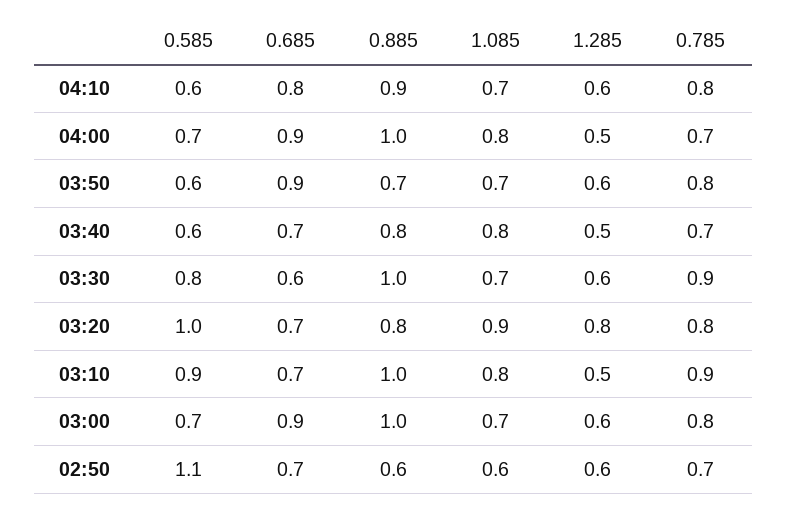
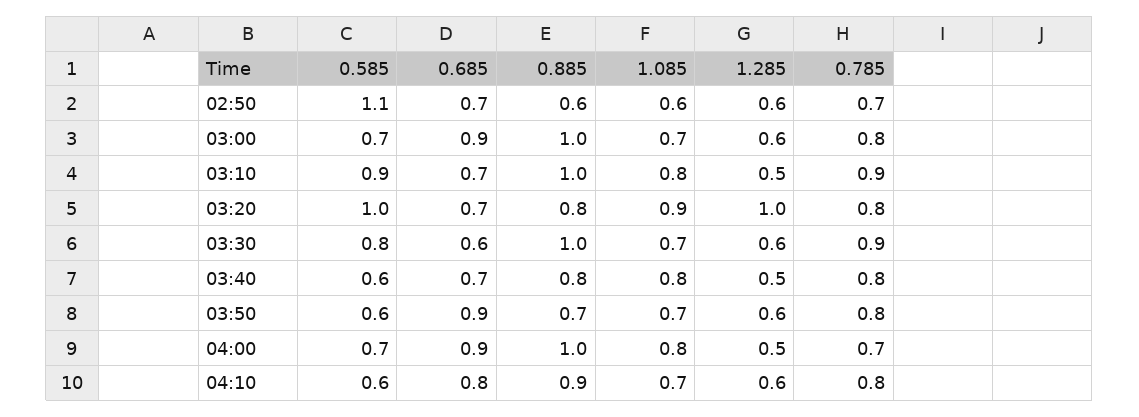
  {
    "0.585": {
      "04:10": 0.6,
      "04:00": 0.7,
      "03:50": 0.6,
      "03:40": 0.6,
      "03:30": 0.8,
      "03:20": 1,
      "03:10": 0.9,
      "03:00": 0.7,
      "02:50": 1.1
    },
    "0.685": {
      "04:10": 0.8,
      "04:00": 0.9,
      "03:50": 0.9,
      "03:40": 0.7,
      "03:30": 0.6,
      "03:20": 0.7,
      "03:10": 0.7,
      "03:00": 0.9,
      "02:50": 0.7
    },
    "0.885": {
      "04:10": 0.9,
      "04:00": 1,
      "03:50": 0.7,
      "03:40": 0.8,
      "03:30": 1,
      "03:20": 0.8,
      "03:10": 1,
      "03:00": 1,
      "02:50": 0.6
    },
    "1.085": {
      "04:10": 0.7,
      "04:00": 0.8,
      "03:50": 0.7,
      "03:40": 0.8,
      "03:30": 0.7,
      "03:20": 0.9,
      "03:10": 0.8,
      "03:00": 0.7,
      "02:50": 0.6
    },
    "1.285": {
      "04:10": 0.6,
      "04:00": 0.5,
      "03:50": 0.6,
      "03:40": 0.5,
      "03:30": 0.6,
-     "03:20": 0.8,
+     "03:20": 1,
      "03:10": 0.5,
      "03:00": 0.6,
      "02:50": 0.6
    },
    "0.785": {
      "04:10": 0.8,
      "04:00": 0.7,
      "03:50": 0.8,
-     "03:40": 0.7,
+     "03:40": 0.8,
      "03:30": 0.9,
      "03:20": 0.8,
      "03:10": 0.9,
      "03:00": 0.8,
      "02:50": 0.7
    }
  }

